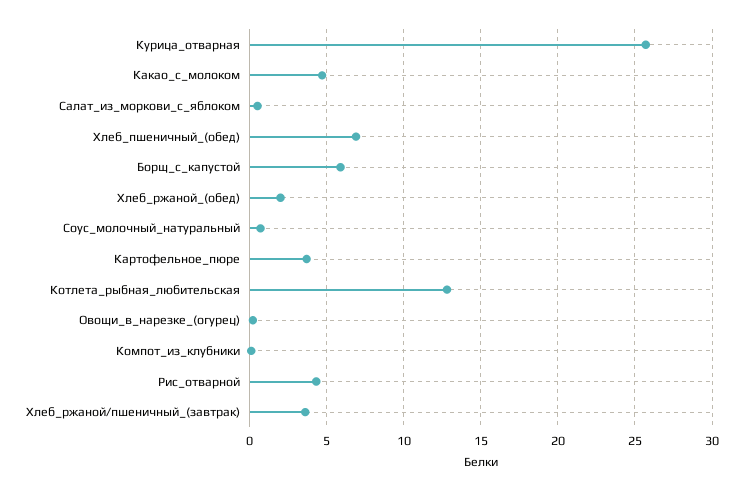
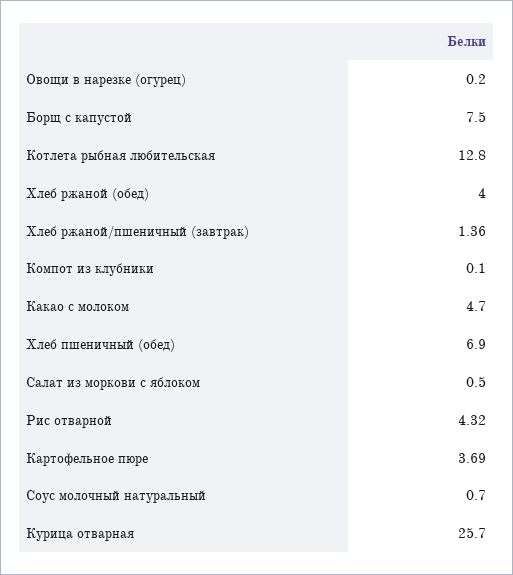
  {
    "Курица_отварная": 25.7,
    "Какао_с_молоком": 4.7,
    "Салат_из_моркови_с_яблоком": 0.5,
    "Хлеб_пшеничный_(обед)": 6.9,
-   "Борщ_с_капустой": 6,
+   "Борщ_с_капустой": 7.5,
-   "Хлеб_ржаной_(обед)": 2,
+   "Хлеб_ржаной_(обед)": 4,
    "Соус_молочный_натуральный": 0.7,
    "Картофельное_пюре": 3.69,
    "Котлета_рыбная_любительская": 12.8,
    "Овощи_в_нарезке_(огурец)": 0.2,
    "Компот_из_клубники": 0.1,
    "Рис_отварной": 4.32,
-   "Хлеб_ржаной/пшеничный_(завтрак)": 3.5
+   "Хлеб_ржаной/пшеничный_(завтрак)": 1.36
  }

